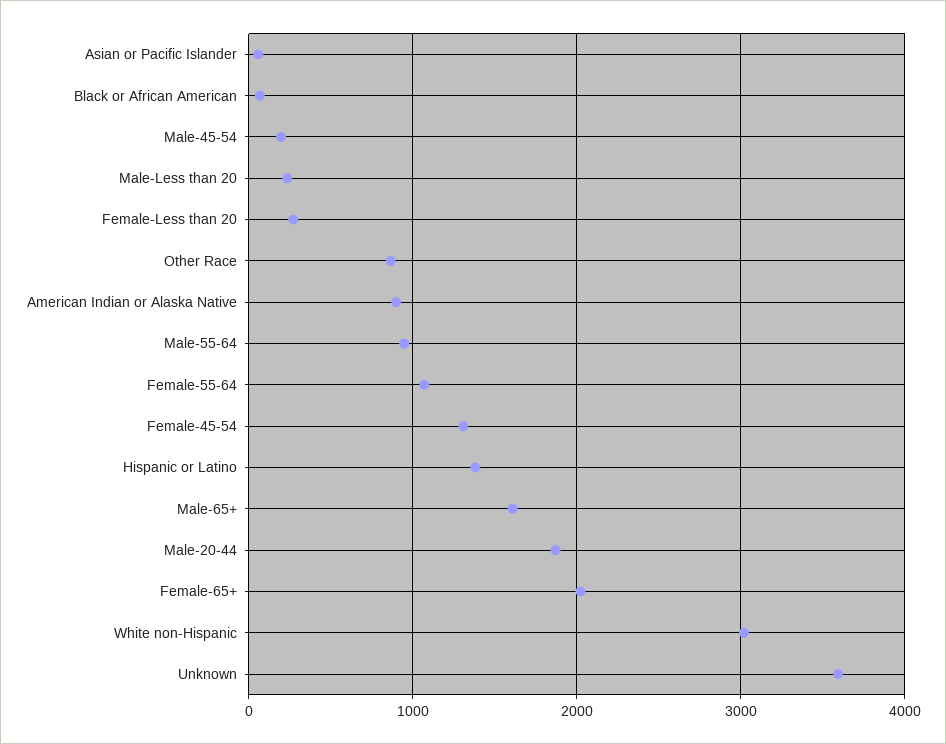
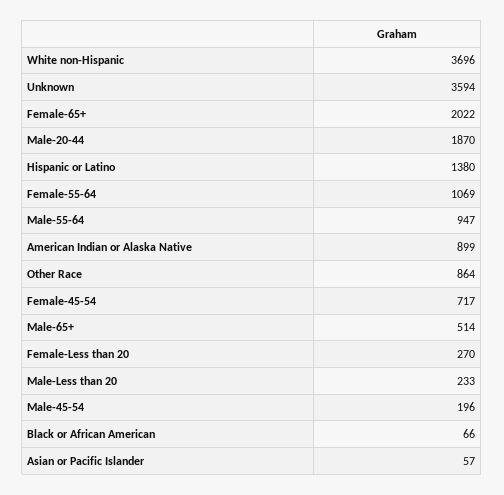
  {
    "Asian or Pacific Islander": 57,
    "Black or African American": 66,
    "Male-45-54": 196,
    "Male-Less than 20": 233,
    "Female-Less than 20": 270,
    "Other Race": 864,
    "American Indian or Alaska Native": 899,
    "Male-55-64": 947,
    "Female-55-64": 1069,
-   "Female-45-54": 1300,
+   "Female-45-54": 717,
    "Hispanic or Latino": 1380,
-   "Male-65+": 1600,
+   "Male-65+": 514,
    "Male-20-44": 1870,
    "Female-65+": 2022,
-   "White non-Hispanic": 3000,
+   "White non-Hispanic": 3696,
    "Unknown": 3594
  }

